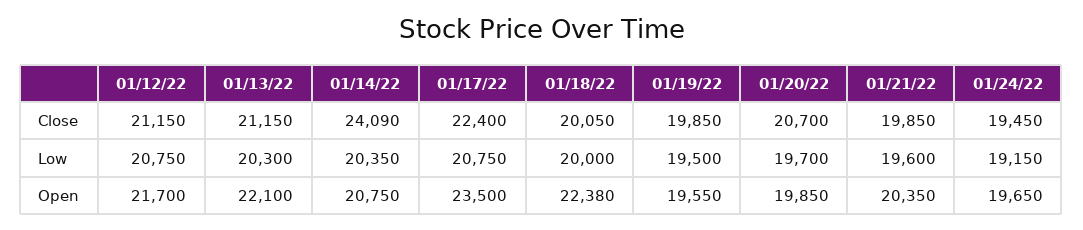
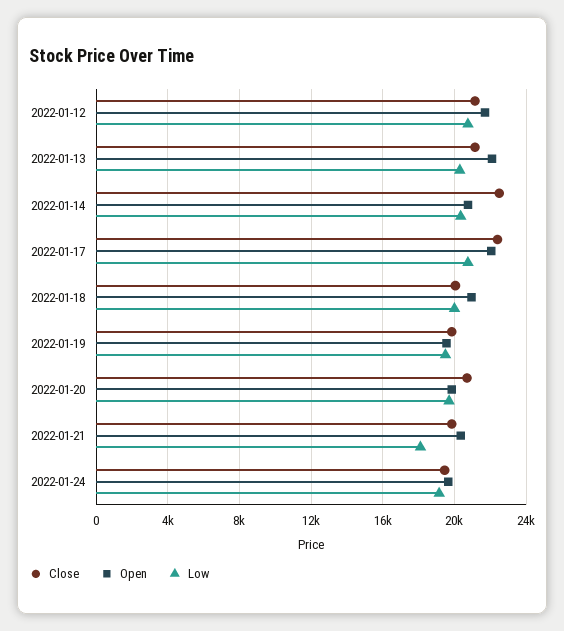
  {
    "Close": {
      "01/12/22": 21150,
      "01/13/22": 21150,
-     "01/14/22": 24090,
+     "01/14/22": 22500,
      "01/17/22": 22400,
      "01/18/22": 20050,
      "01/19/22": 19850,
      "01/20/22": 20700,
      "01/21/22": 19850,
      "01/24/22": 19450
    },
    "Low": {
      "01/12/22": 20750,
      "01/13/22": 20300,
      "01/14/22": 20350,
      "01/17/22": 20750,
      "01/18/22": 20000,
      "01/19/22": 19500,
      "01/20/22": 19700,
-     "01/21/22": 19600,
+     "01/21/22": 18000,
      "01/24/22": 19150
    },
    "Open": {
      "01/12/22": 21700,
      "01/13/22": 22100,
      "01/14/22": 20750,
-     "01/17/22": 23500,
+     "01/17/22": 22000,
-     "01/18/22": 22380,
+     "01/18/22": 21000,
      "01/19/22": 19550,
      "01/20/22": 19850,
      "01/21/22": 20350,
      "01/24/22": 19650
    }
  }

